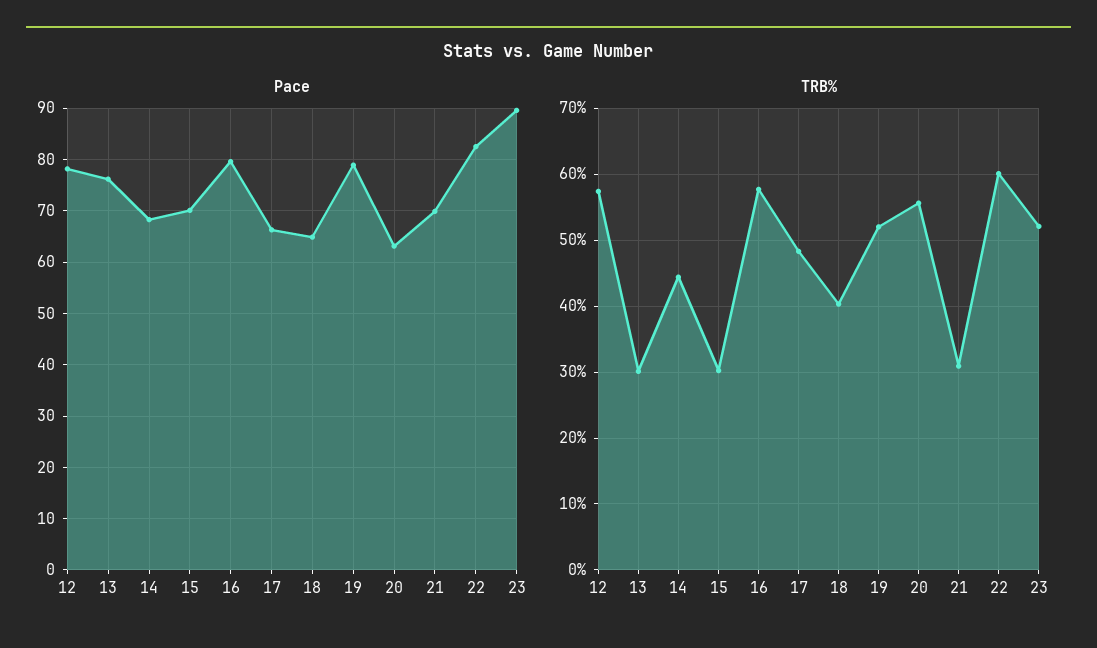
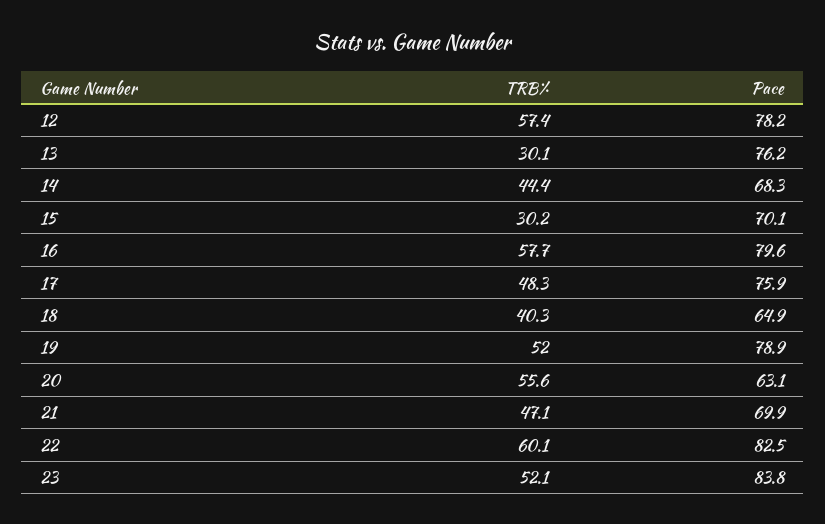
  {
    "Pace": {
      "12": 78.2,
      "13": 76.2,
      "14": 68.3,
      "15": 70.1,
      "16": 79.6,
-     "17": 66,
+     "17": 75.9,
      "18": 64.9,
      "19": 78.9,
      "20": 63.1,
      "21": 69.9,
      "22": 82.5,
-     "23": 90
+     "23": 83.8
    },
    "TRB%": {
      "12": 57.4,
      "13": 30.1,
      "14": 44.4,
      "15": 30.2,
      "16": 57.7,
      "17": 48.3,
      "18": 40.3,
      "19": 52,
      "20": 55.6,
-     "21": 31,
+     "21": 47.1,
      "22": 60.1,
      "23": 52.1
    }
  }

